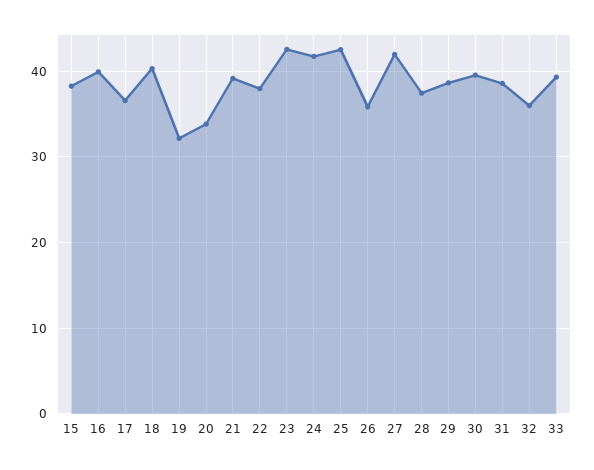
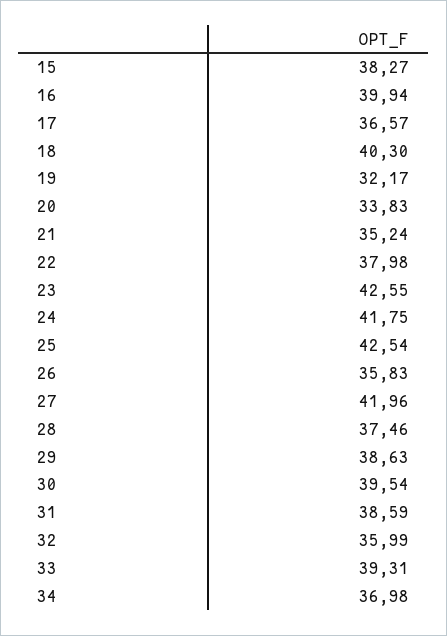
  {
    "15": 38.27,
    "16": 39.94,
    "17": 36.57,
    "18": 40.3,
    "19": 32.17,
    "20": 33.83,
-   "21": 39,
+   "21": 35.24,
    "22": 37.98,
    "23": 42.55,
    "24": 41.75,
    "25": 42.54,
    "26": 35.83,
    "27": 41.96,
    "28": 37.46,
    "29": 38.63,
    "30": 39.54,
    "31": 38.59,
    "32": 35.99,
-   "33": 39.31
+   "33": 39.31,
+   "34": 36.98
  }

